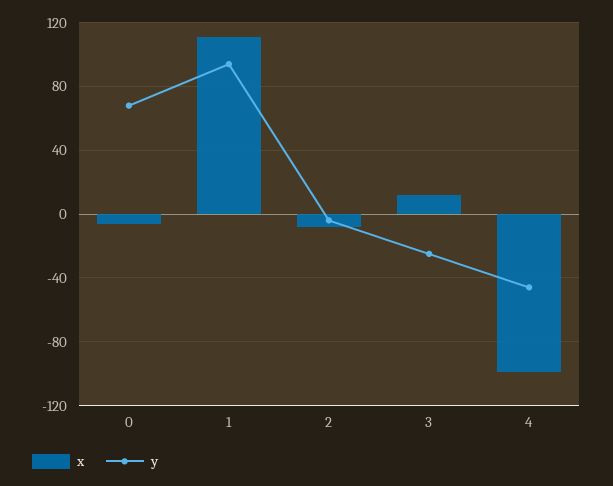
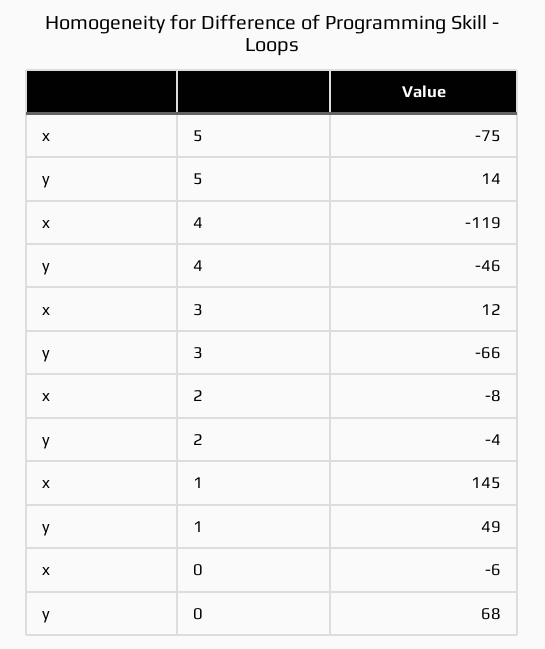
  {
    "x": {
      "0": -6,
-     "1": 110,
+     "1": 145,
      "2": -8,
      "3": 12,
-     "4": -100
+     "4": -119,
+     "5": -75
    },
    "y": {
      "0": 68,
-     "1": 95,
+     "1": 49,
      "2": -4,
-     "3": -25,
+     "3": -66,
-     "4": -46
+     "4": -46,
+     "5": 14
    }
  }

